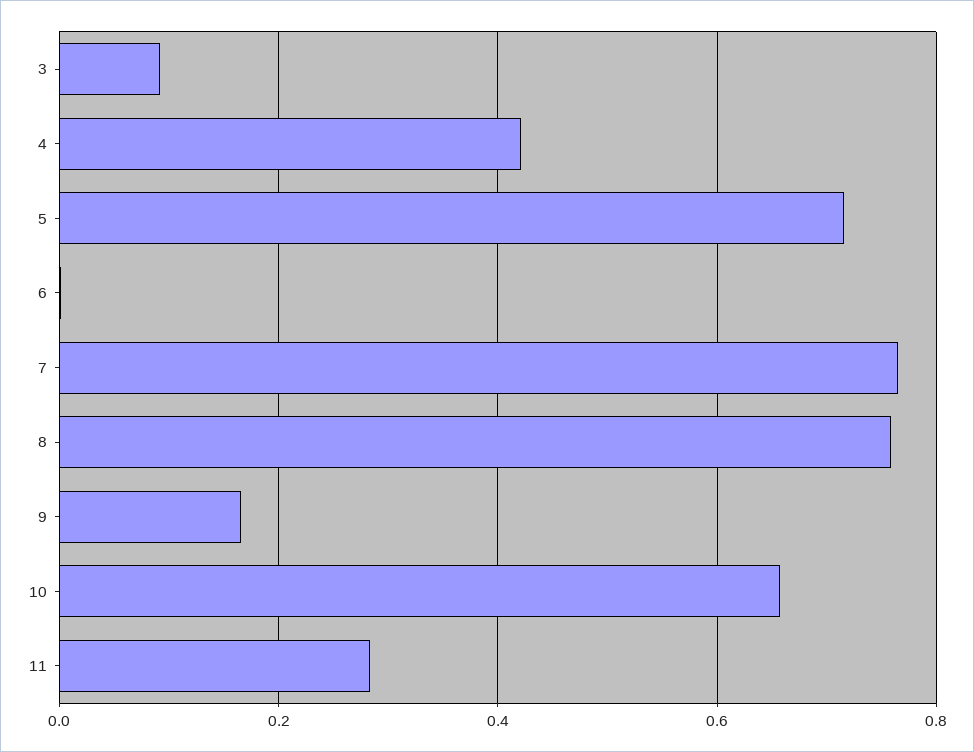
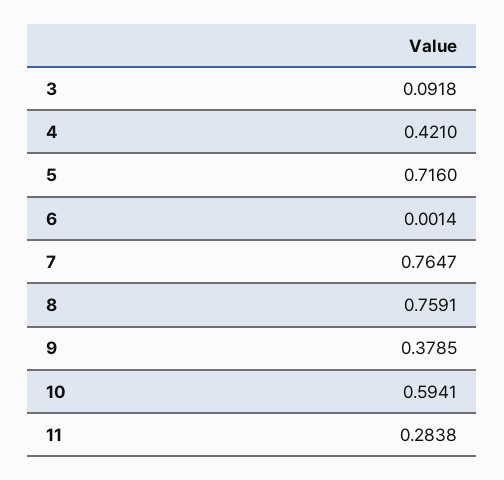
  {
    "3": 0.0918,
    "4": 0.421,
    "5": 0.716,
    "6": 0.0014,
    "7": 0.7647,
    "8": 0.7591,
-   "9": 0.16,
+   "9": 0.3785,
-   "10": 0.66,
+   "10": 0.5941,
    "11": 0.2838
  }

